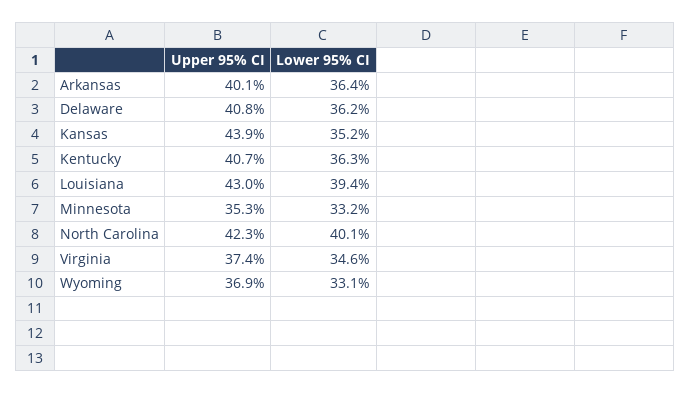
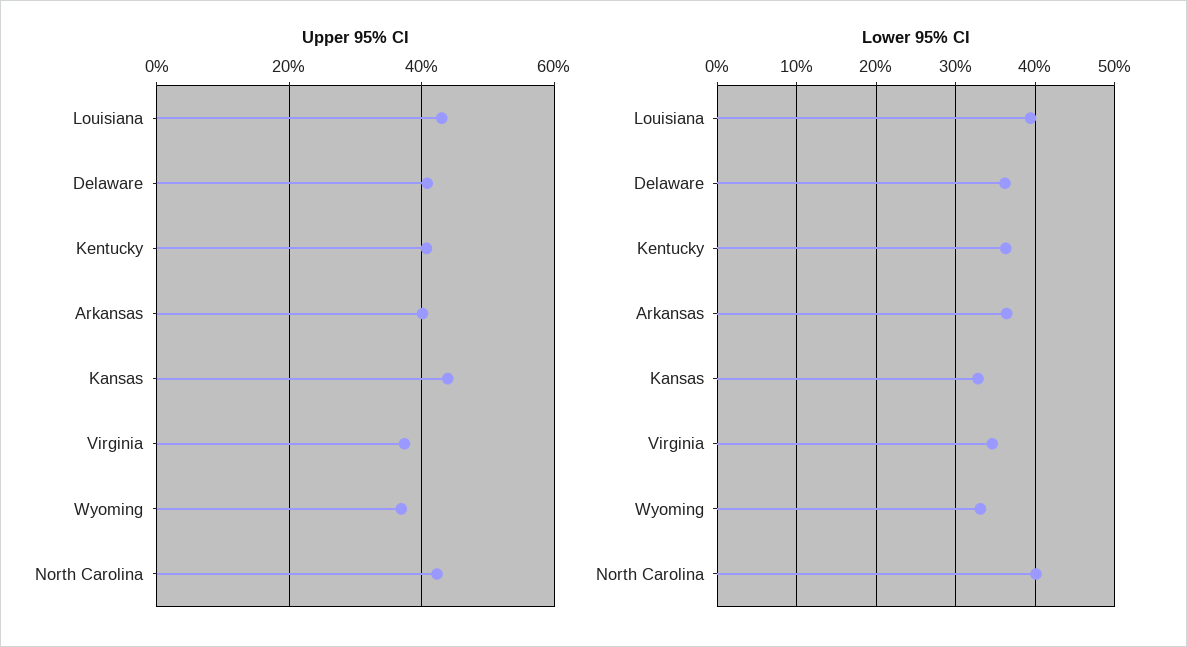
  {
    "Upper 95% CI": {
      "Arkansas": 40.1,
      "Delaware": 40.8,
      "Kansas": 43.9,
      "Kentucky": 40.7,
      "Louisiana": 43,
-     "Minnesota": 35.3,
      "North Carolina": 42.3,
      "Virginia": 37.4,
      "Wyoming": 36.9
    },
    "Lower 95% CI": {
      "Arkansas": 36.4,
      "Delaware": 36.2,
-     "Kansas": 35.2,
+     "Kansas": 33,
      "Kentucky": 36.3,
      "Louisiana": 39.4,
-     "Minnesota": 33.2,
      "North Carolina": 40.1,
      "Virginia": 34.6,
      "Wyoming": 33.1
    }
  }

